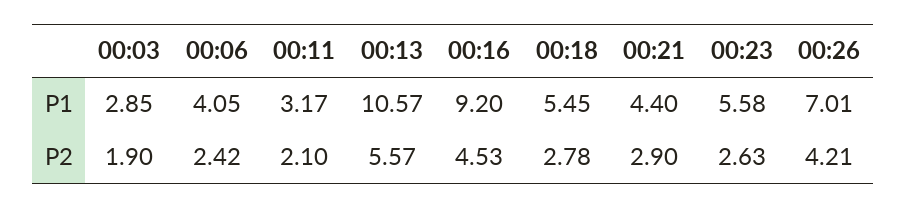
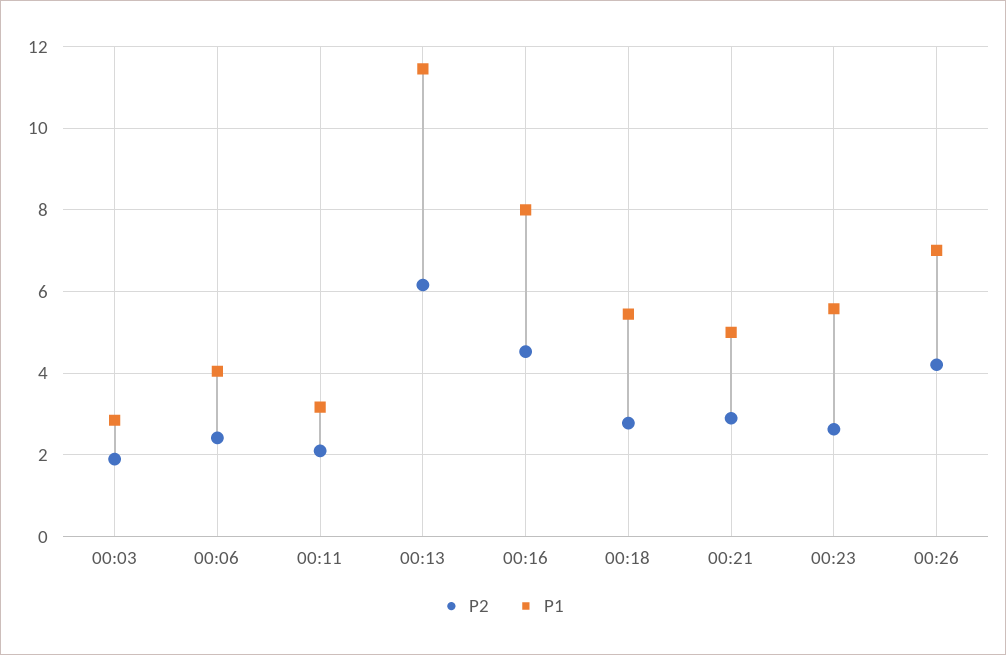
  {
    "P1": {
      "00:03": 2.85,
      "00:06": 4.05,
      "00:11": 3.17,
-     "00:13": 10.57,
+     "00:13": 11.4,
-     "00:16": 9.2,
+     "00:16": 8,
      "00:18": 5.45,
-     "00:21": 4.4,
+     "00:21": 5,
      "00:23": 5.58,
      "00:26": 7.01
    },
    "P2": {
      "00:03": 1.9,
      "00:06": 2.42,
      "00:11": 2.1,
-     "00:13": 5.57,
+     "00:13": 6.2,
      "00:16": 4.53,
      "00:18": 2.78,
      "00:21": 2.9,
      "00:23": 2.63,
      "00:26": 4.21
    }
  }

